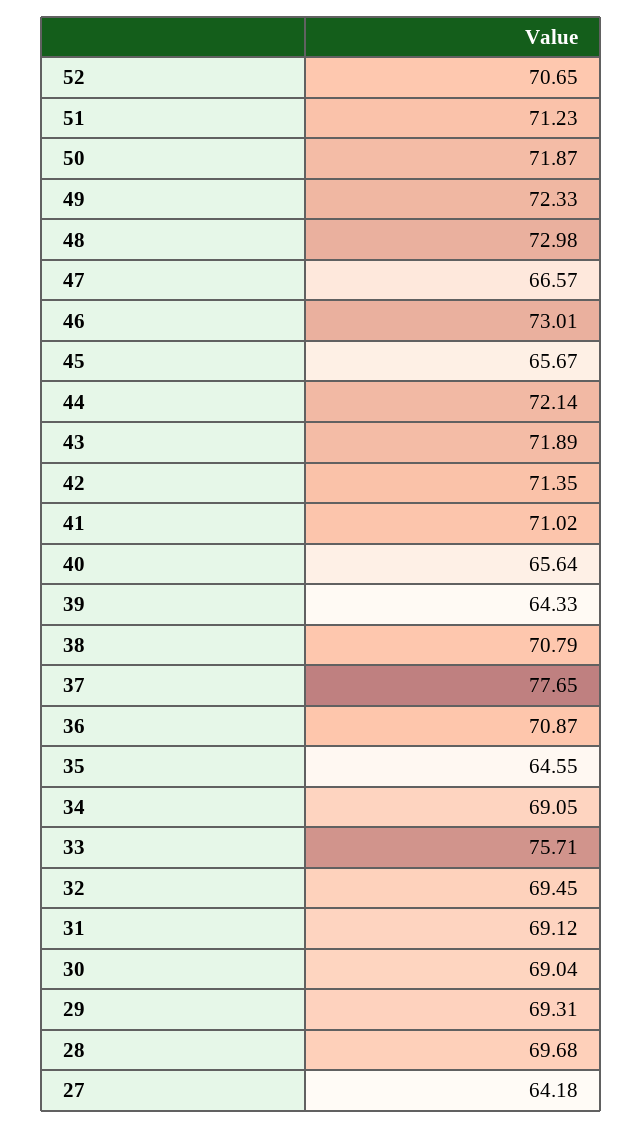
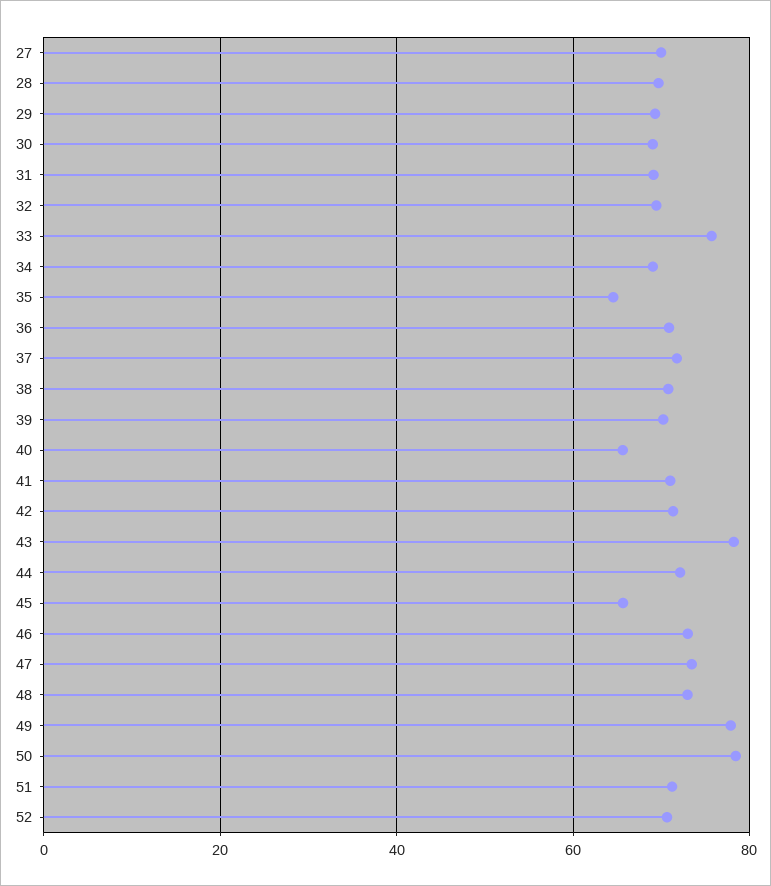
  {
    "52": 70.65,
    "51": 71.23,
-   "50": 71.87,
+   "50": 78,
-   "49": 72.33,
+   "49": 78,
    "48": 72.98,
-   "47": 66.57,
+   "47": 74,
    "46": 73.01,
    "45": 65.67,
    "44": 72.14,
-   "43": 71.89,
+   "43": 78,
    "42": 71.35,
    "41": 71.02,
    "40": 65.64,
-   "39": 64.33,
+   "39": 70,
    "38": 70.79,
-   "37": 77.65,
+   "37": 72,
    "36": 70.87,
    "35": 64.55,
    "34": 69.05,
    "33": 75.71,
    "32": 69.45,
    "31": 69.12,
    "30": 69.04,
    "29": 69.31,
    "28": 69.68,
-   "27": 64.18
+   "27": 70
  }

